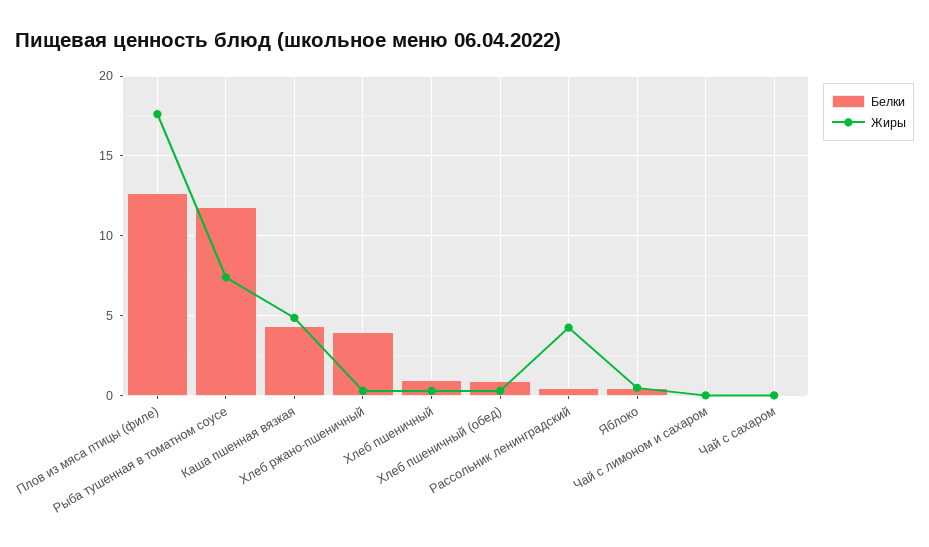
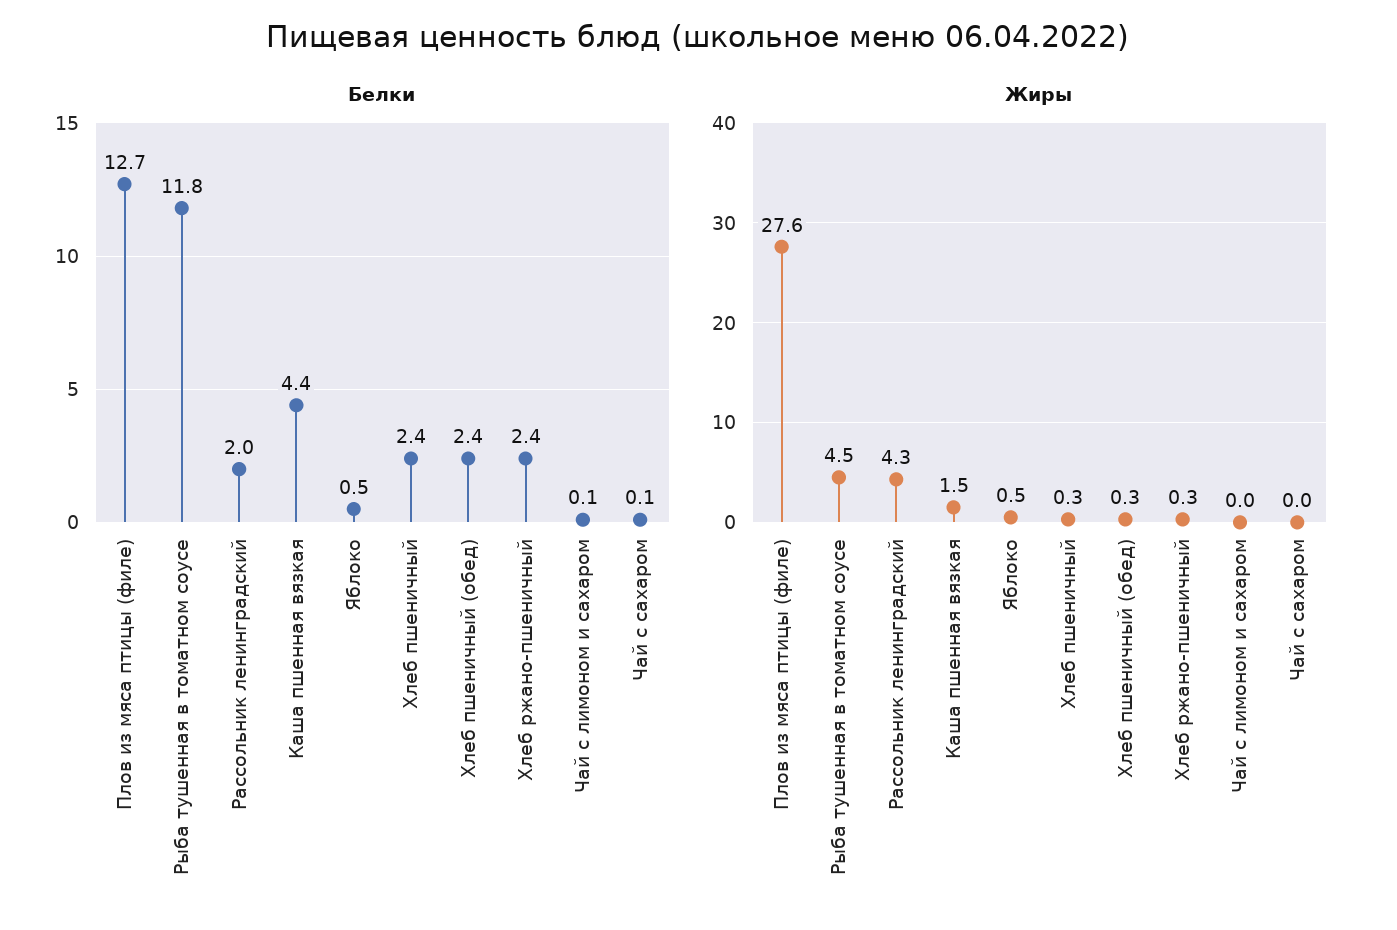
  {
    "Белки": {
      "Плов из мяса птицы (филе)": 12.7,
      "Рыба тушенная в томатном соусе": 11.8,
      "Каша пшенная вязкая": 4.4,
-     "Хлеб ржано-пшеничный": 4,
+     "Хлеб ржано-пшеничный": 2.4,
-     "Хлеб пшеничный": 1,
+     "Хлеб пшеничный": 2.4,
-     "Хлеб пшеничный (обед)": 1,
+     "Хлеб пшеничный (обед)": 2.4,
-     "Рассольник ленинградский": 0.5,
+     "Рассольник ленинградский": 2,
      "Яблоко": 0.5,
      "Чай с лимоном и сахаром": 0.1,
      "Чай с сахаром": 0.1
    },
    "Жиры": {
-     "Плов из мяса птицы (филе)": 17.5,
+     "Плов из мяса птицы (филе)": 27.6,
-     "Рыба тушенная в томатном соусе": 7.5,
+     "Рыба тушенная в томатном соусе": 4.5,
-     "Каша пшенная вязкая": 5,
+     "Каша пшенная вязкая": 1.5,
      "Хлеб ржано-пшеничный": 0.3,
      "Хлеб пшеничный": 0.3,
      "Хлеб пшеничный (обед)": 0.3,
      "Рассольник ленинградский": 4.3,
      "Яблоко": 0.5,
      "Чай с лимоном и сахаром": 0,
      "Чай с сахаром": 0
    }
  }

